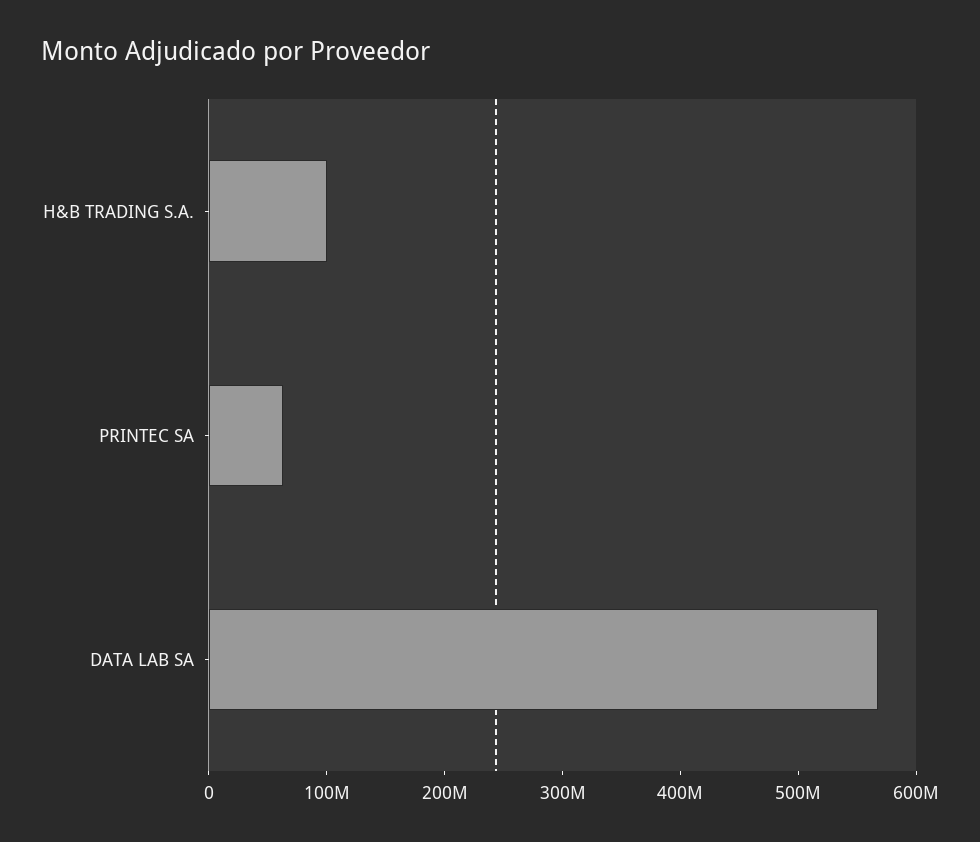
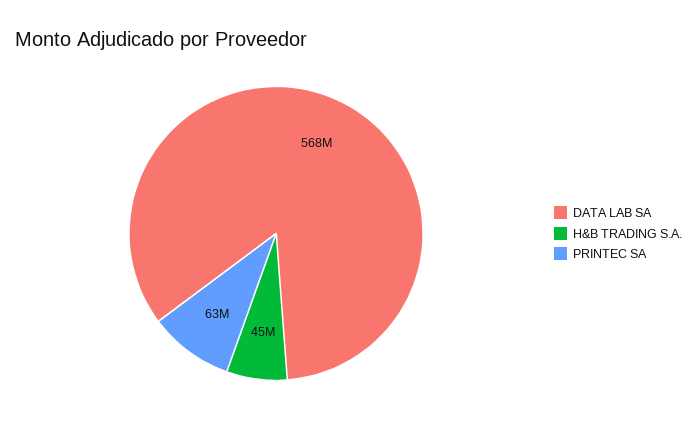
  {
-   "H&B TRADING S.A.": 100000000,
+   "H&B TRADING S.A.": 45000000,
    "PRINTEC SA": 63000000,
    "DATA LAB SA": 568000000
  }

